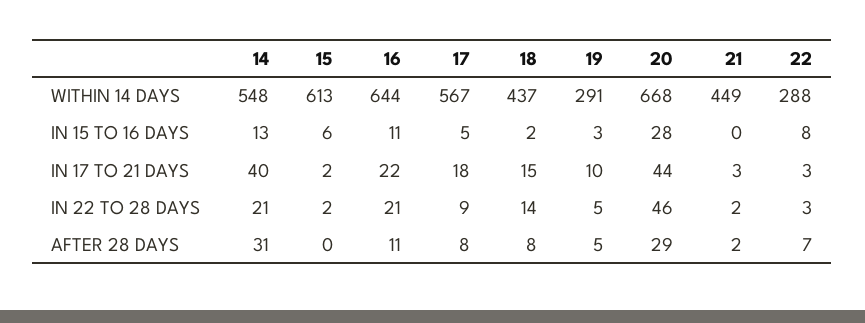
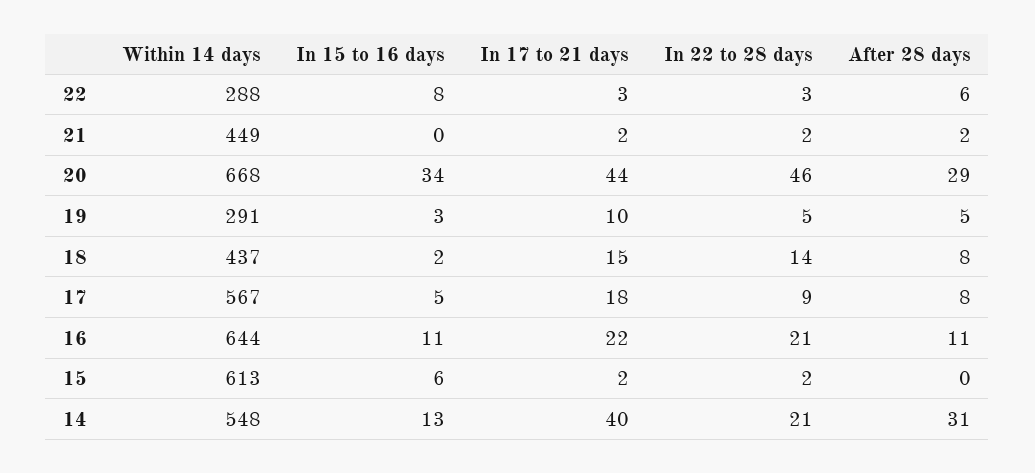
  {
    "14": {
      "WITHIN 14 DAYS": 548,
      "IN 15 TO 16 DAYS": 13,
      "IN 17 TO 21 DAYS": 40,
      "IN 22 TO 28 DAYS": 21,
      "AFTER 28 DAYS": 31
    },
    "15": {
      "WITHIN 14 DAYS": 613,
      "IN 15 TO 16 DAYS": 6,
      "IN 17 TO 21 DAYS": 2,
      "IN 22 TO 28 DAYS": 2,
      "AFTER 28 DAYS": 0
    },
    "16": {
      "WITHIN 14 DAYS": 644,
      "IN 15 TO 16 DAYS": 11,
      "IN 17 TO 21 DAYS": 22,
      "IN 22 TO 28 DAYS": 21,
      "AFTER 28 DAYS": 11
    },
    "17": {
      "WITHIN 14 DAYS": 567,
      "IN 15 TO 16 DAYS": 5,
      "IN 17 TO 21 DAYS": 18,
      "IN 22 TO 28 DAYS": 9,
      "AFTER 28 DAYS": 8
    },
    "18": {
      "WITHIN 14 DAYS": 437,
      "IN 15 TO 16 DAYS": 2,
      "IN 17 TO 21 DAYS": 15,
      "IN 22 TO 28 DAYS": 14,
      "AFTER 28 DAYS": 8
    },
    "19": {
      "WITHIN 14 DAYS": 291,
      "IN 15 TO 16 DAYS": 3,
      "IN 17 TO 21 DAYS": 10,
      "IN 22 TO 28 DAYS": 5,
      "AFTER 28 DAYS": 5
    },
    "20": {
      "WITHIN 14 DAYS": 668,
-     "IN 15 TO 16 DAYS": 28,
+     "IN 15 TO 16 DAYS": 34,
      "IN 17 TO 21 DAYS": 44,
      "IN 22 TO 28 DAYS": 46,
      "AFTER 28 DAYS": 29
    },
    "21": {
      "WITHIN 14 DAYS": 449,
      "IN 15 TO 16 DAYS": 0,
-     "IN 17 TO 21 DAYS": 3,
+     "IN 17 TO 21 DAYS": 2,
      "IN 22 TO 28 DAYS": 2,
      "AFTER 28 DAYS": 2
    },
    "22": {
      "WITHIN 14 DAYS": 288,
      "IN 15 TO 16 DAYS": 8,
      "IN 17 TO 21 DAYS": 3,
      "IN 22 TO 28 DAYS": 3,
-     "AFTER 28 DAYS": 7
+     "AFTER 28 DAYS": 6
    }
  }

